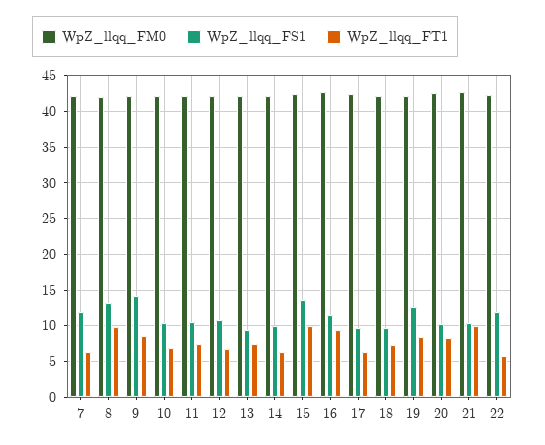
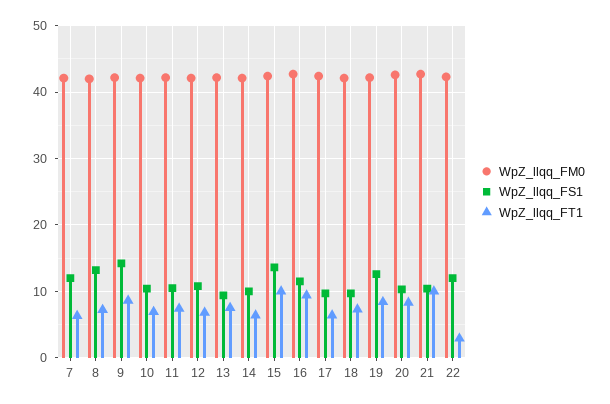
  {
    "WpZ_llqq_FM0": {
      "7": 42,
      "8": 42,
      "9": 42,
      "10": 42,
      "11": 42,
      "12": 42,
      "13": 42,
      "14": 42,
      "15": 42,
      "16": 43,
      "17": 42,
      "18": 42,
      "19": 42,
      "20": 43,
      "21": 43,
      "22": 42
    },
    "WpZ_llqq_FS1": {
      "7": 12,
      "8": 13,
      "9": 14,
      "10": 10,
      "11": 11,
      "12": 11,
      "13": 9,
      "14": 10,
      "15": 14,
      "16": 12,
      "17": 10,
      "18": 10,
      "19": 13,
      "20": 10,
      "21": 10,
      "22": 12
    },
    "WpZ_llqq_FT1": {
      "7": 6,
-     "8": 10,
+     "8": 7,
      "9": 9,
      "10": 7,
      "11": 7,
      "12": 7,
      "13": 8,
      "14": 6,
      "15": 10,
      "16": 9,
      "17": 6,
      "18": 7,
      "19": 8,
      "20": 8,
      "21": 10,
-     "22": 6
+     "22": 3
    }
  }

